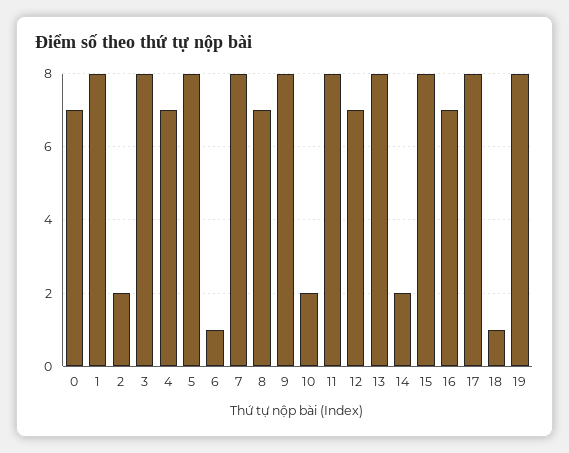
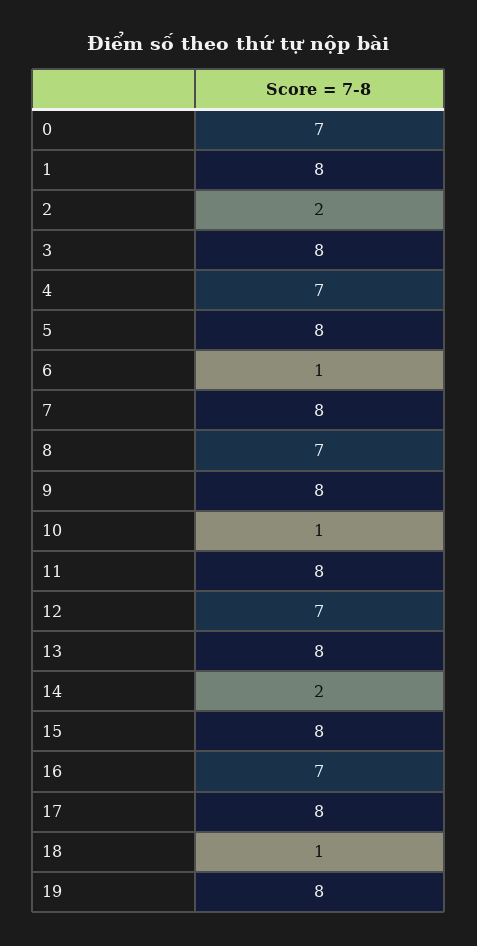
  {
    "0": 7,
    "1": 8,
    "2": 2,
    "3": 8,
    "4": 7,
    "5": 8,
    "6": 1,
    "7": 8,
    "8": 7,
    "9": 8,
-   "10": 2,
+   "10": 1,
    "11": 8,
    "12": 7,
    "13": 8,
    "14": 2,
    "15": 8,
    "16": 7,
    "17": 8,
    "18": 1,
    "19": 8
  }

